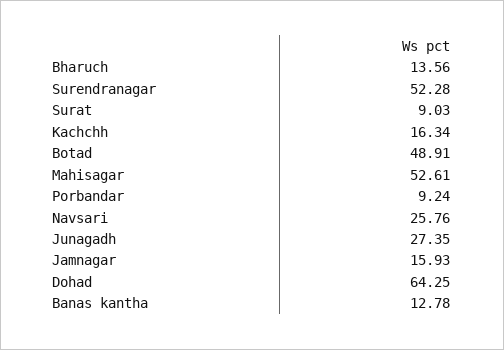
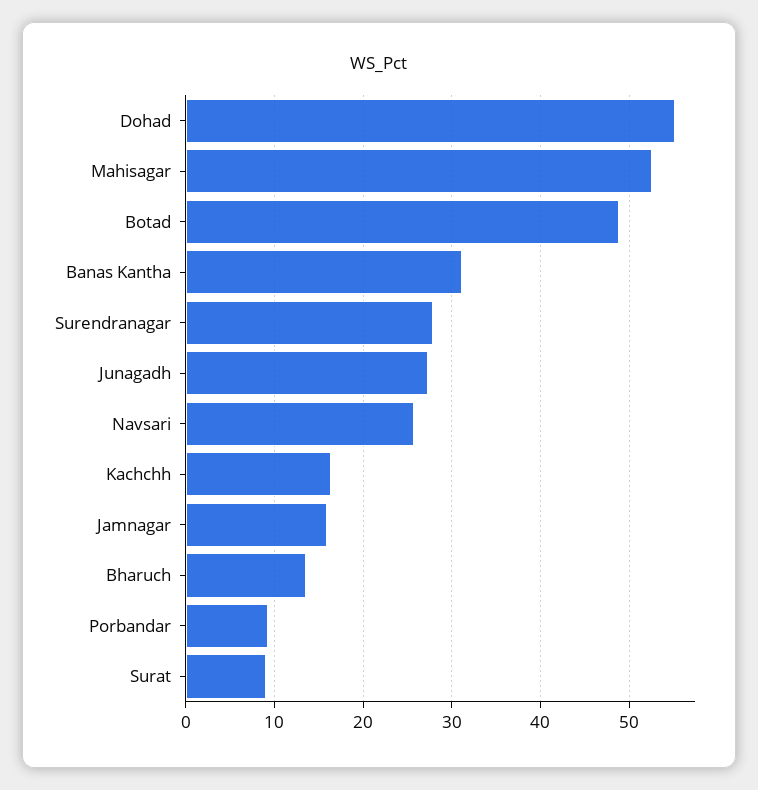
  {
    "Bharuch": 13.56,
-   "Surendranagar": 52.28,
+   "Surendranagar": 28,
    "Surat": 9.03,
    "Kachchh": 16.34,
    "Botad": 48.91,
    "Mahisagar": 52.61,
    "Porbandar": 9.24,
    "Navsari": 25.76,
    "Junagadh": 27.35,
    "Jamnagar": 15.93,
-   "Dohad": 64.25,
+   "Dohad": 55,
-   "Banas kantha": 12.78
+   "Banas kantha": 31
  }

